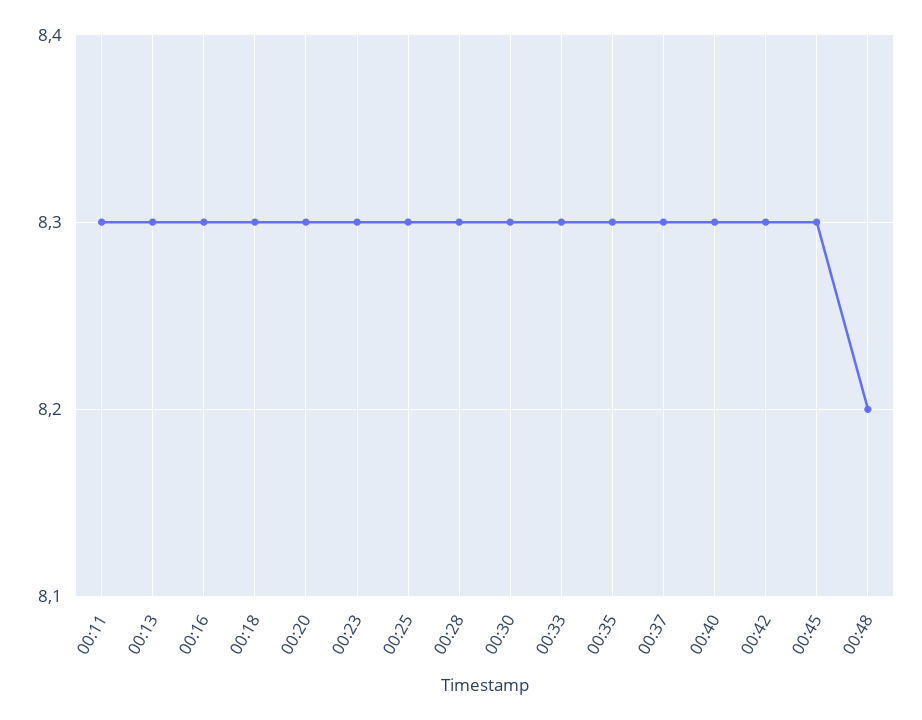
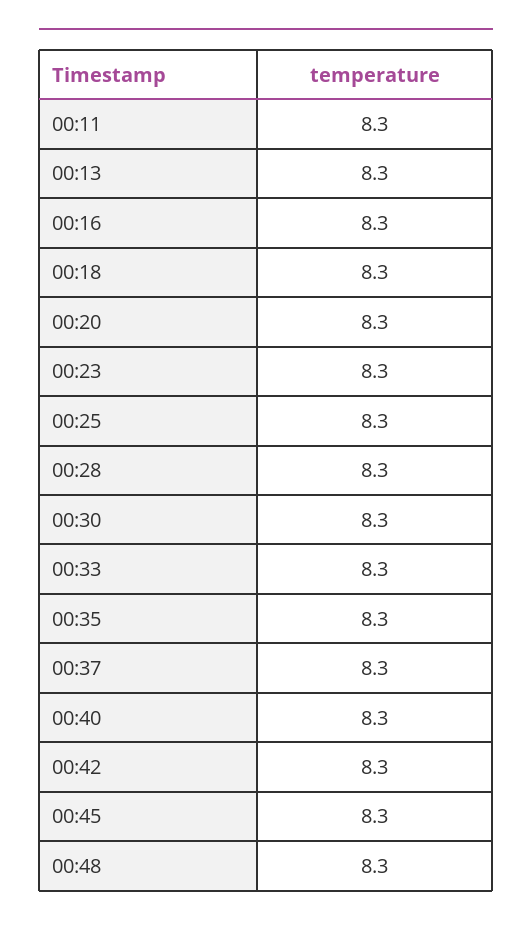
  {
    "00:11": 8.3,
    "00:13": 8.3,
    "00:16": 8.3,
    "00:18": 8.3,
    "00:20": 8.3,
    "00:23": 8.3,
    "00:25": 8.3,
    "00:28": 8.3,
    "00:30": 8.3,
    "00:33": 8.3,
    "00:35": 8.3,
    "00:37": 8.3,
    "00:40": 8.3,
    "00:42": 8.3,
    "00:45": 8.3,
-   "00:48": 8.2
+   "00:48": 8.3
  }

